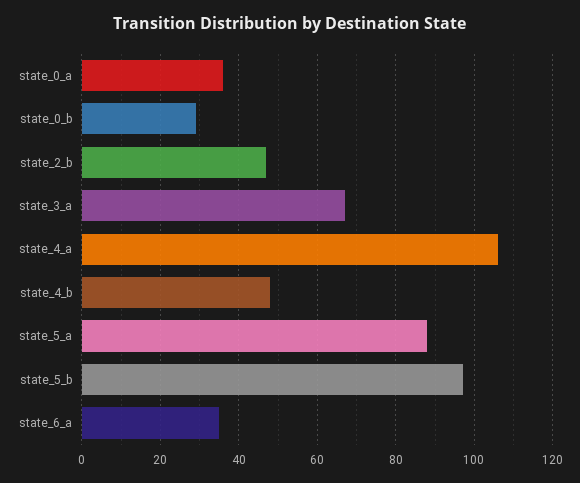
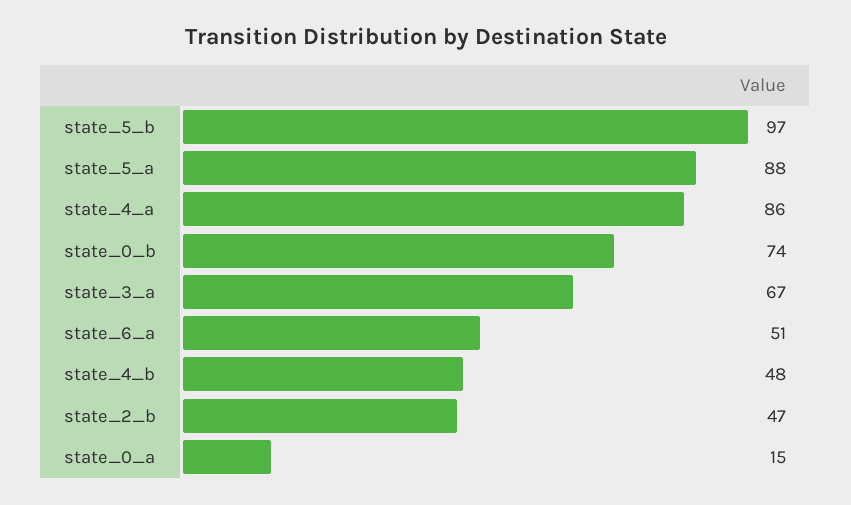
  {
-   "state_0_a": 35,
+   "state_0_a": 15,
-   "state_0_b": 30,
+   "state_0_b": 74,
    "state_2_b": 47,
    "state_3_a": 67,
-   "state_4_a": 105,
+   "state_4_a": 86,
    "state_4_b": 48,
    "state_5_a": 88,
    "state_5_b": 97,
-   "state_6_a": 35
+   "state_6_a": 51
  }

